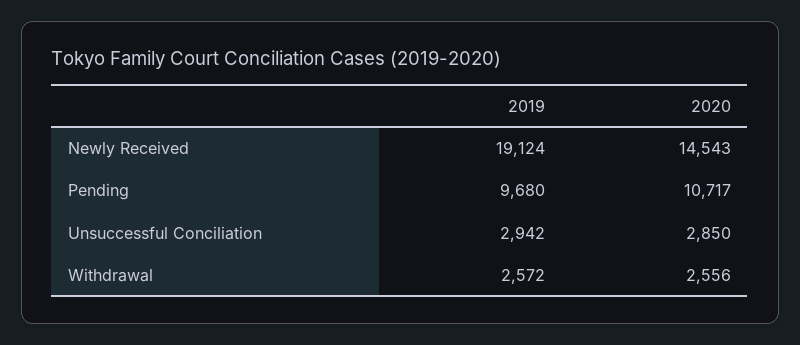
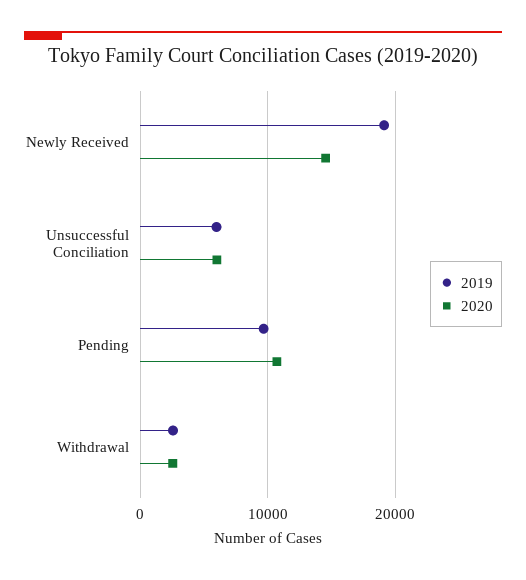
  {
    "2019": {
      "Newly Received": 19124,
      "Pending": 9680,
-     "Unsuccessful Conciliation": 2942,
+     "Unsuccessful Conciliation": 6000,
      "Withdrawal": 2572
    },
    "2020": {
      "Newly Received": 14543,
      "Pending": 10717,
-     "Unsuccessful Conciliation": 2850,
+     "Unsuccessful Conciliation": 6000,
      "Withdrawal": 2556
    }
  }

